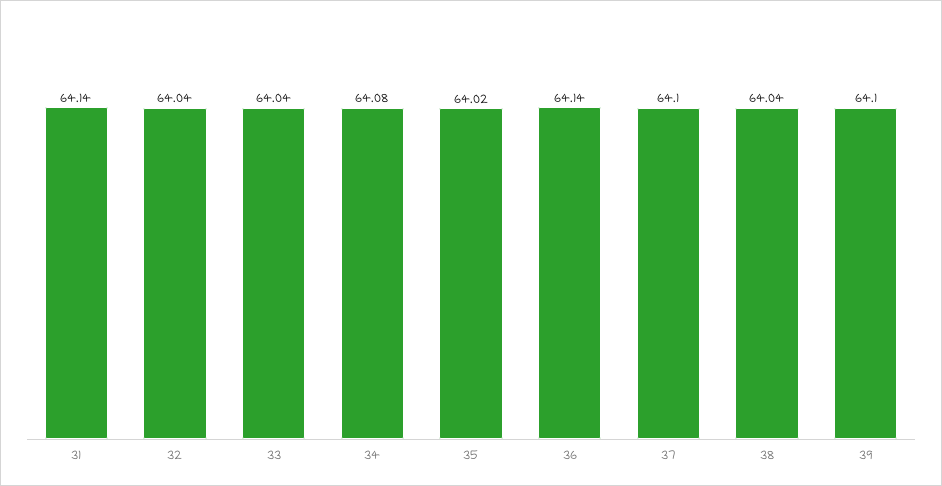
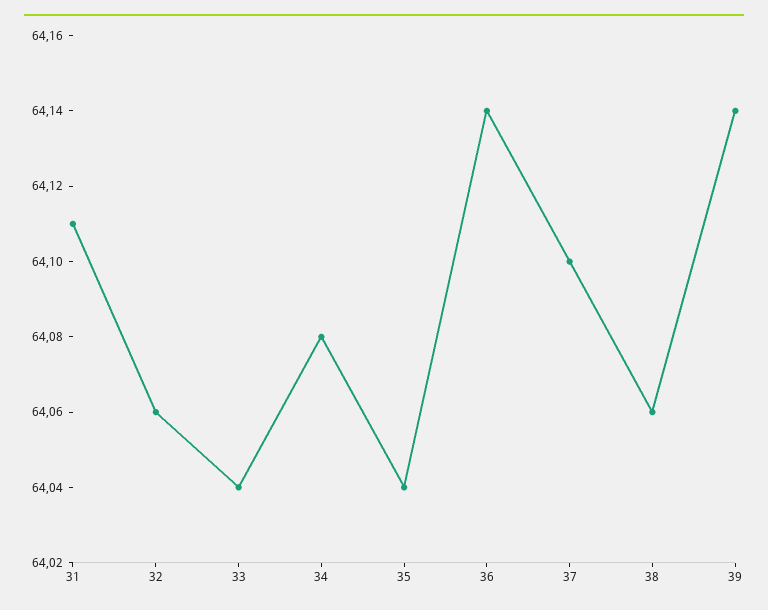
  {
-   "31": 64.14,
+   "31": 64.11,
-   "32": 64.04,
+   "32": 64.06,
    "33": 64.04,
    "34": 64.08,
-   "35": 64.02,
+   "35": 64.04,
    "36": 64.14,
    "37": 64.1,
-   "38": 64.04,
+   "38": 64.06,
-   "39": 64.1
+   "39": 64.14
  }

